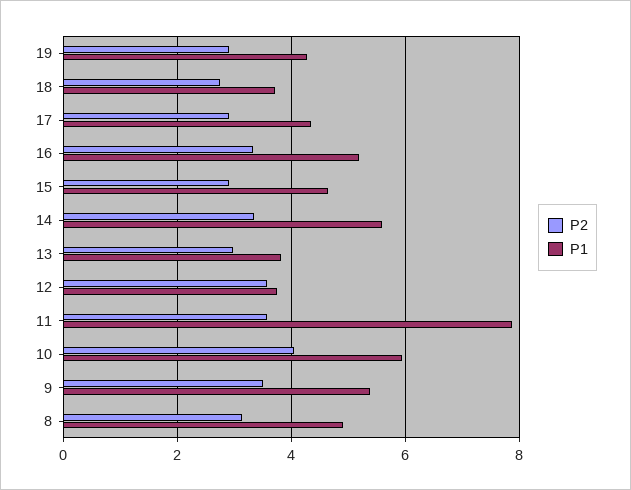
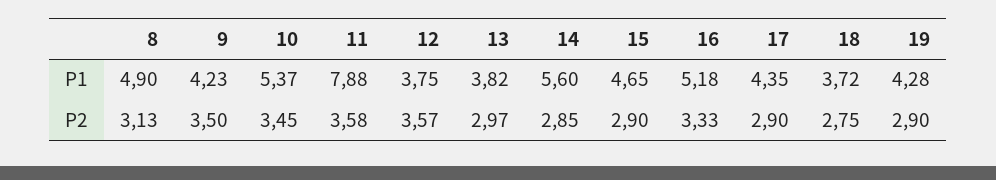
  {
    "P2": {
      "19": 2.9,
      "18": 2.75,
      "17": 2.9,
      "16": 3.33,
      "15": 2.9,
-     "14": 3.4,
+     "14": 2.85,
      "13": 2.97,
      "12": 3.57,
      "11": 3.58,
-     "10": 4,
+     "10": 3.45,
      "9": 3.5,
      "8": 3.13
    },
    "P1": {
      "19": 4.28,
      "18": 3.72,
      "17": 4.35,
      "16": 5.18,
      "15": 4.65,
      "14": 5.6,
      "13": 3.82,
      "12": 3.75,
      "11": 7.88,
-     "10": 6,
+     "10": 5.37,
-     "9": 5.4,
+     "9": 4.23,
      "8": 4.9
    }
  }

